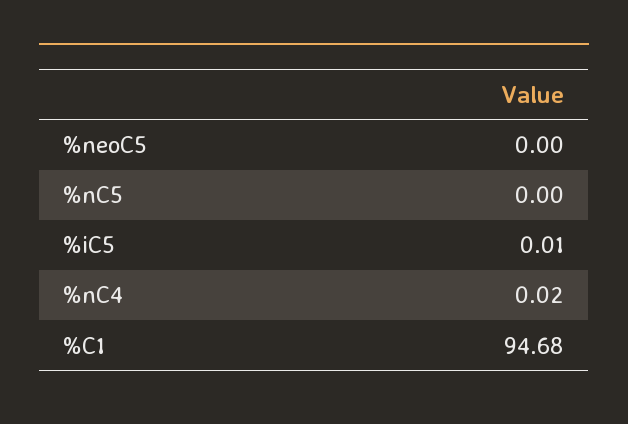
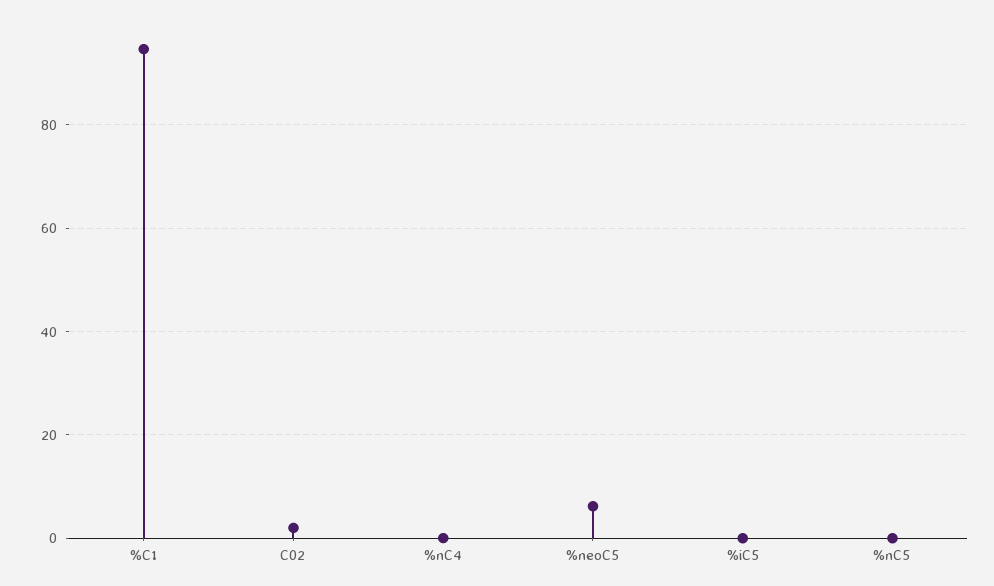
  {
-   "%neoC5": 0,
+   "%neoC5": 6,
    "%nC5": 0,
    "%iC5": 0.01,
    "%nC4": 0.02,
-   "%C1": 94.68
+   "%C1": 94.68,
+   "C02": 2
  }

